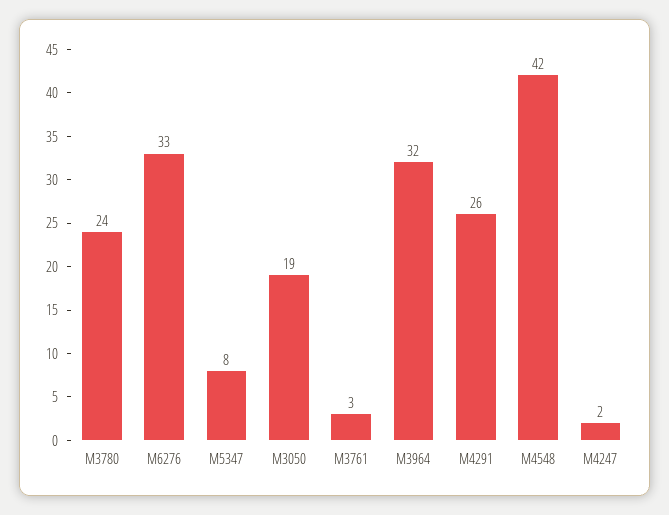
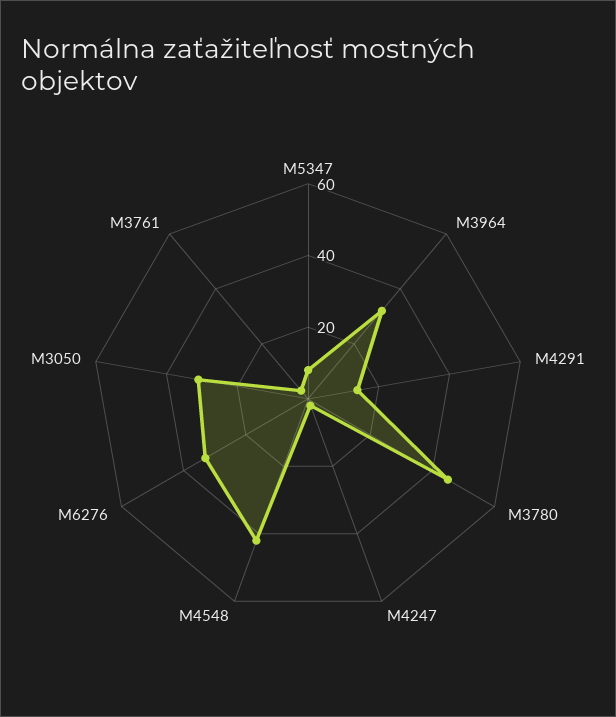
  {
-   "M3780": 24,
+   "M3780": 45,
    "M6276": 33,
    "M5347": 8,
-   "M3050": 19,
+   "M3050": 30,
    "M3761": 3,
    "M3964": 32,
-   "M4291": 26,
+   "M4291": 15,
    "M4548": 42,
    "M4247": 2
  }

